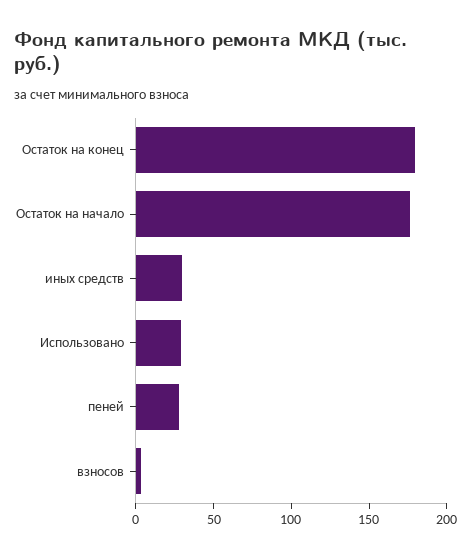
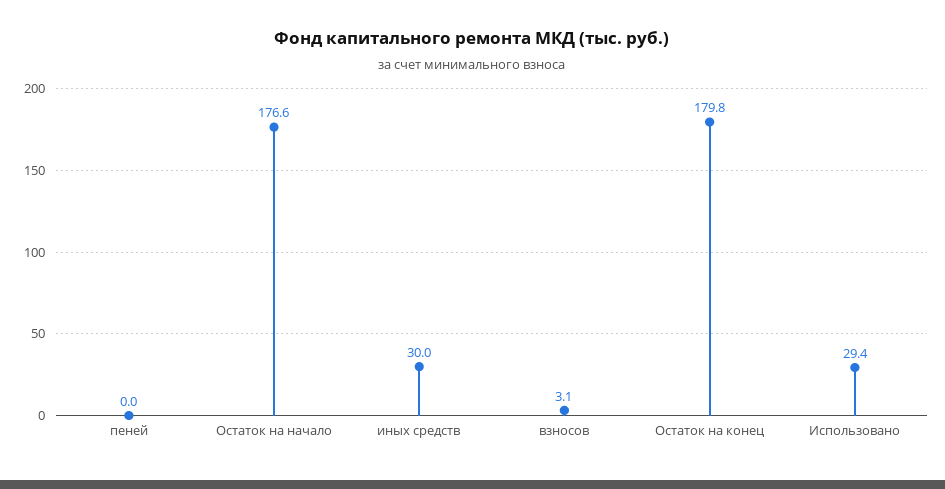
  {
    "Остаток на конец": 179.8,
    "Остаток на начало": 176.6,
    "иных средств": 30,
    "Использовано": 29.4,
-   "пеней": 30,
+   "пеней": 0,
    "взносов": 3.1
  }

